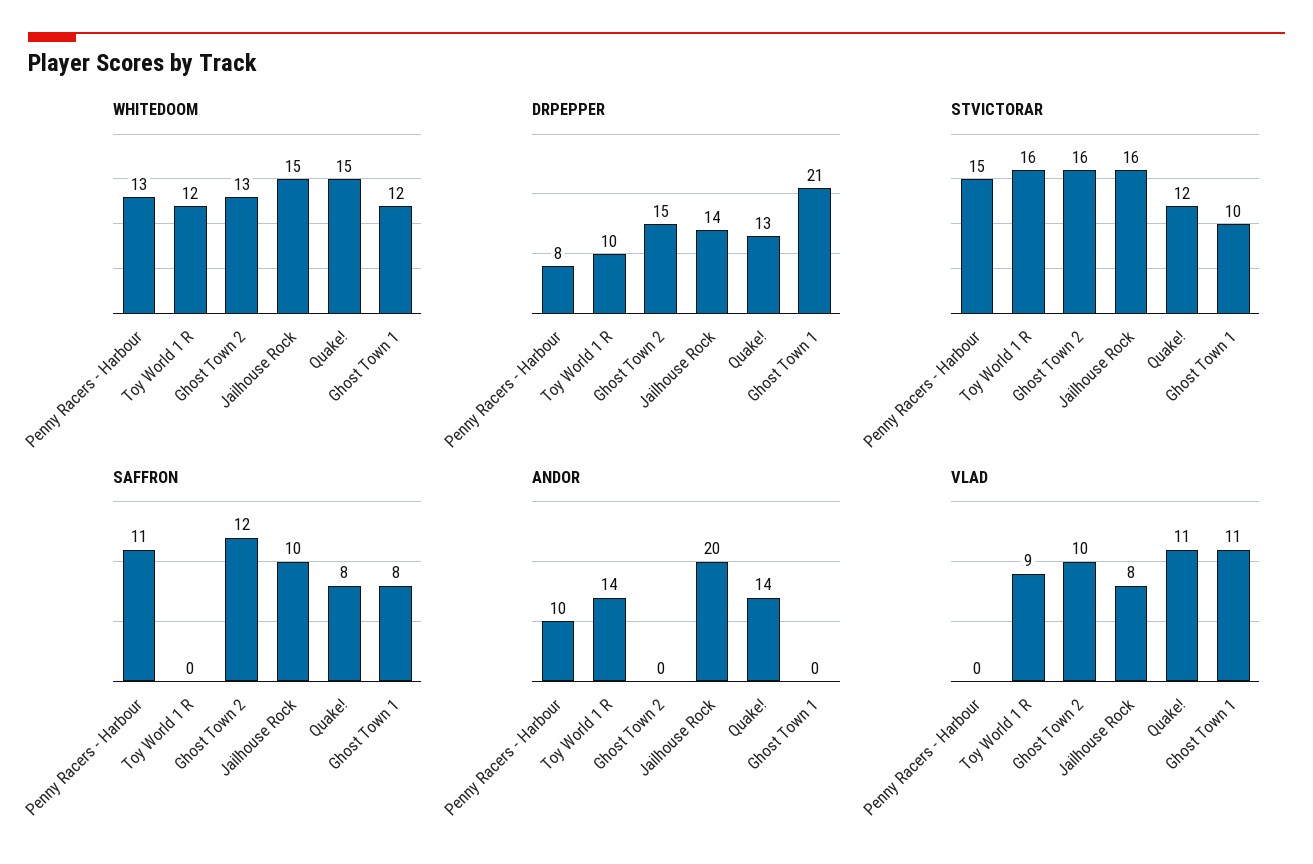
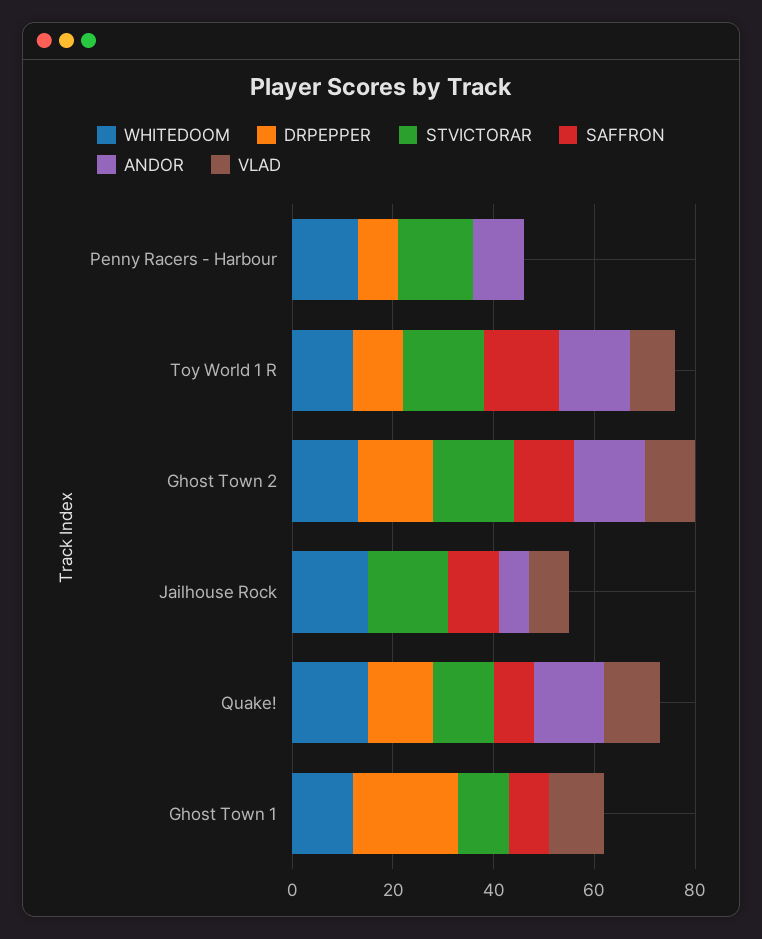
  {
    "WHITEDOOM": {
      "Penny Racers - Harbour": 13,
      "Toy World 1 R": 12,
      "Ghost Town 2": 13,
      "Jailhouse Rock": 15,
      "Quake!": 15,
      "Ghost Town 1": 12
    },
    "DRPEPPER": {
      "Penny Racers - Harbour": 8,
      "Toy World 1 R": 10,
      "Ghost Town 2": 15,
-     "Jailhouse Rock": 14,
+     "Jailhouse Rock": 0,
      "Quake!": 13,
      "Ghost Town 1": 21
    },
    "STVICTORAR": {
      "Penny Racers - Harbour": 15,
      "Toy World 1 R": 16,
      "Ghost Town 2": 16,
      "Jailhouse Rock": 16,
      "Quake!": 12,
      "Ghost Town 1": 10
    },
    "SAFFRON": {
-     "Penny Racers - Harbour": 11,
+     "Penny Racers - Harbour": 0,
-     "Toy World 1 R": 0,
+     "Toy World 1 R": 15,
      "Ghost Town 2": 12,
      "Jailhouse Rock": 10,
      "Quake!": 8,
      "Ghost Town 1": 8
    },
    "ANDOR": {
      "Penny Racers - Harbour": 10,
      "Toy World 1 R": 14,
-     "Ghost Town 2": 0,
+     "Ghost Town 2": 15,
-     "Jailhouse Rock": 20,
+     "Jailhouse Rock": 5,
      "Quake!": 14,
      "Ghost Town 1": 0
    },
    "VLAD": {
      "Penny Racers - Harbour": 0,
      "Toy World 1 R": 9,
      "Ghost Town 2": 10,
      "Jailhouse Rock": 8,
      "Quake!": 11,
      "Ghost Town 1": 11
    }
  }

